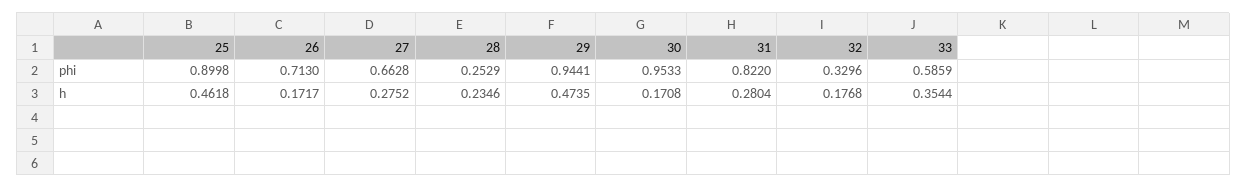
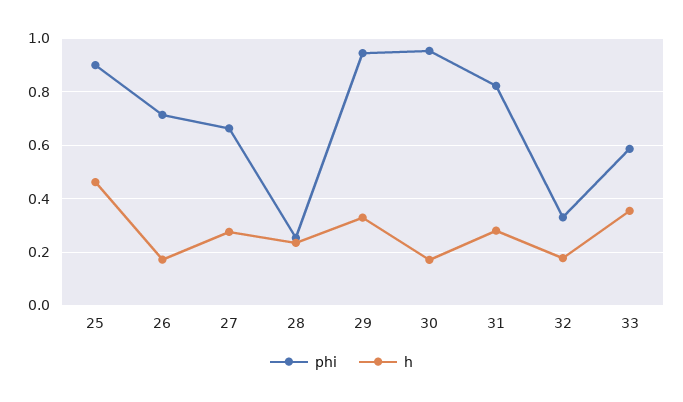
  {
    "phi": {
      "25": 0.8998,
      "26": 0.713,
      "27": 0.6628,
      "28": 0.2529,
      "29": 0.9441,
      "30": 0.9533,
      "31": 0.822,
      "32": 0.3296,
      "33": 0.5859
    },
    "h": {
      "25": 0.4618,
      "26": 0.1717,
      "27": 0.2752,
      "28": 0.2346,
-     "29": 0.4735,
+     "29": 0.325,
      "30": 0.1708,
      "31": 0.2804,
      "32": 0.1768,
      "33": 0.3544
    }
  }

